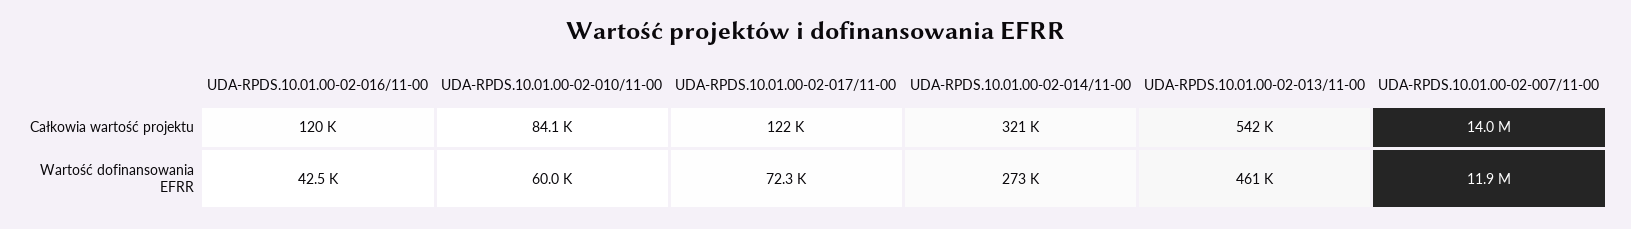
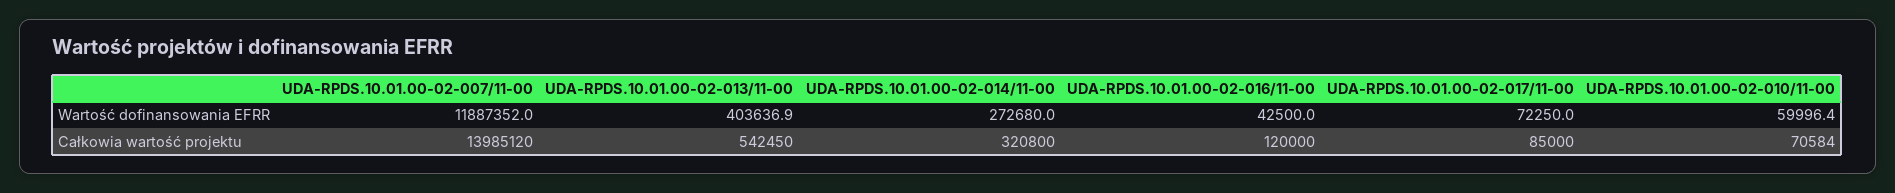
  {
    "UDA-RPDS.10.01.00-02-016/11-00": {
      "Całkowia wartość projektu": 120000,
      "Wartość dofinansowania EFRR": 42500
    },
    "UDA-RPDS.10.01.00-02-010/11-00": {
-     "Całkowia wartość projektu": 84100,
+     "Całkowia wartość projektu": 70584,
      "Wartość dofinansowania EFRR": 59996.4
    },
    "UDA-RPDS.10.01.00-02-017/11-00": {
-     "Całkowia wartość projektu": 122000,
+     "Całkowia wartość projektu": 85000,
      "Wartość dofinansowania EFRR": 72250
    },
    "UDA-RPDS.10.01.00-02-014/11-00": {
      "Całkowia wartość projektu": 320800,
      "Wartość dofinansowania EFRR": 272680
    },
    "UDA-RPDS.10.01.00-02-013/11-00": {
      "Całkowia wartość projektu": 542450,
-     "Wartość dofinansowania EFRR": 461000
+     "Wartość dofinansowania EFRR": 403636.9
    },
    "UDA-RPDS.10.01.00-02-007/11-00": {
      "Całkowia wartość projektu": 13985120,
      "Wartość dofinansowania EFRR": 11887352
    }
  }

